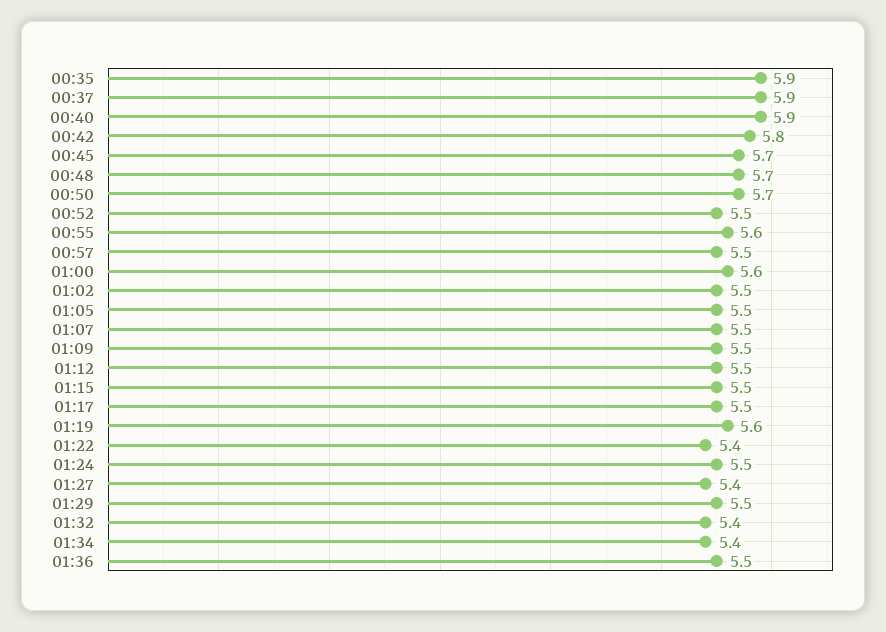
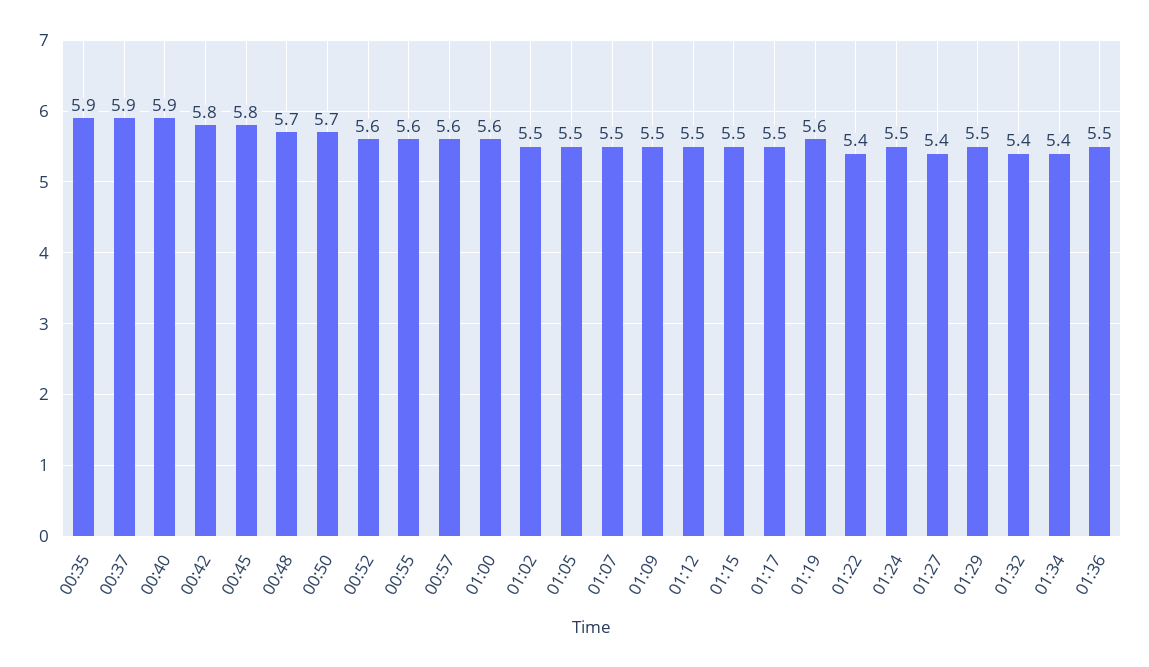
  {
    "00:35": 5.9,
    "00:37": 5.9,
    "00:40": 5.9,
    "00:42": 5.8,
-   "00:45": 5.7,
+   "00:45": 5.8,
    "00:48": 5.7,
    "00:50": 5.7,
-   "00:52": 5.5,
+   "00:52": 5.6,
    "00:55": 5.6,
-   "00:57": 5.5,
+   "00:57": 5.6,
    "01:00": 5.6,
    "01:02": 5.5,
    "01:05": 5.5,
    "01:07": 5.5,
    "01:09": 5.5,
    "01:12": 5.5,
    "01:15": 5.5,
    "01:17": 5.5,
    "01:19": 5.6,
    "01:22": 5.4,
    "01:24": 5.5,
    "01:27": 5.4,
    "01:29": 5.5,
    "01:32": 5.4,
    "01:34": 5.4,
    "01:36": 5.5
  }

